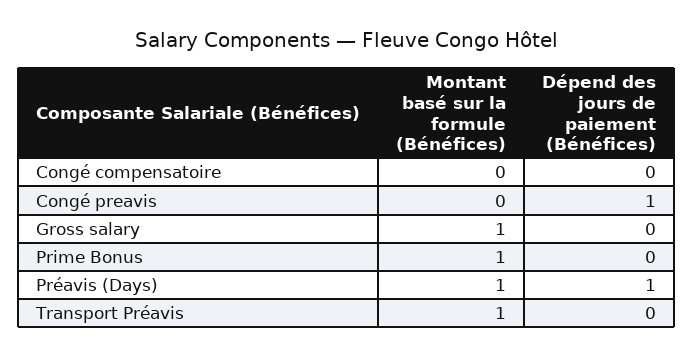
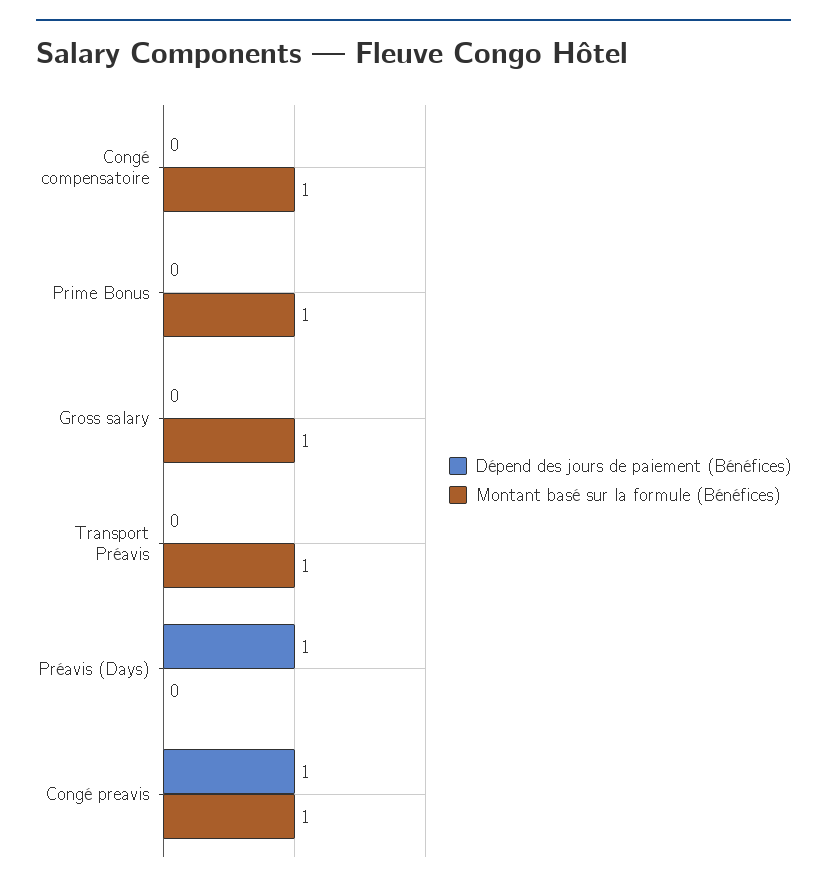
  {
    "Montant basé sur la formule (Bénéfices)": {
-     "Congé compensatoire": 0,
+     "Congé compensatoire": 1,
-     "Congé preavis": 0,
+     "Congé preavis": 1,
      "Gross salary": 1,
      "Prime Bonus": 1,
-     "Préavis (Days)": 1,
+     "Préavis (Days)": 0,
      "Transport Préavis": 1
    },
    "Dépend des jours de paiement (Bénéfices)": {
      "Congé compensatoire": 0,
      "Congé preavis": 1,
      "Gross salary": 0,
      "Prime Bonus": 0,
      "Préavis (Days)": 1,
      "Transport Préavis": 0
    }
  }

